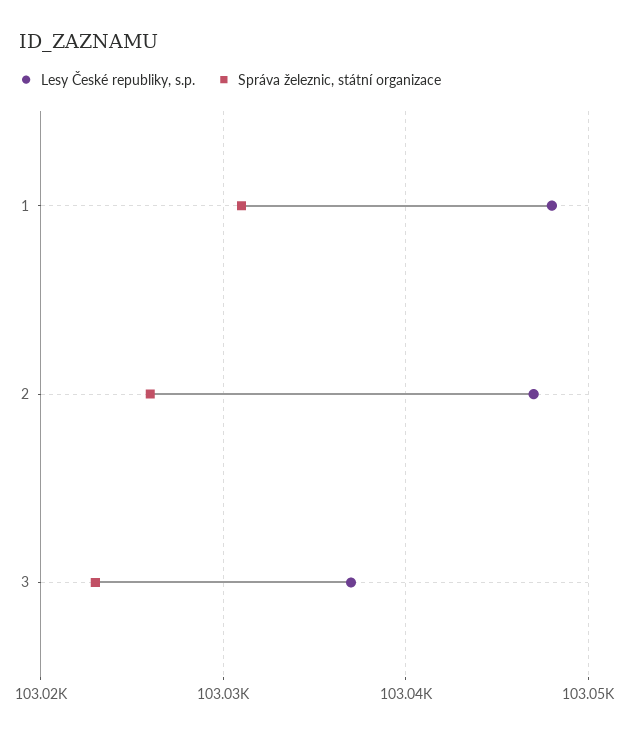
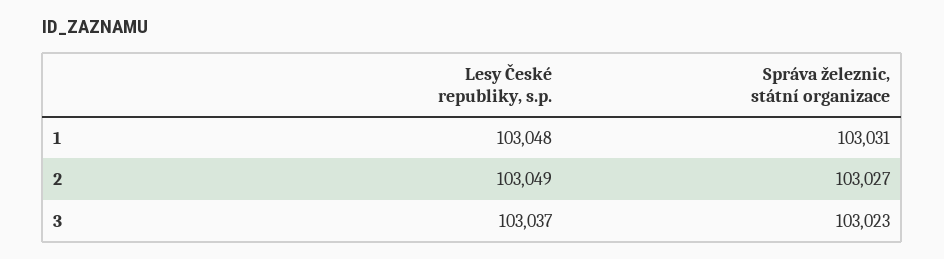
  {
    "Lesy České republiky, s.p.": {
      "1": 103048,
-     "2": 103047,
+     "2": 103049,
      "3": 103037
    },
    "Správa železnic, státní organizace": {
      "1": 103031,
-     "2": 103026,
+     "2": 103027,
      "3": 103023
    }
  }

